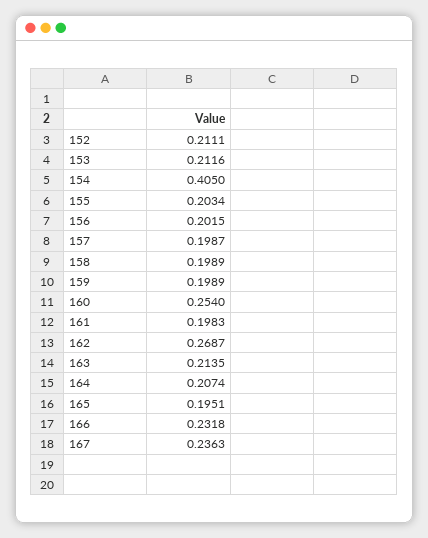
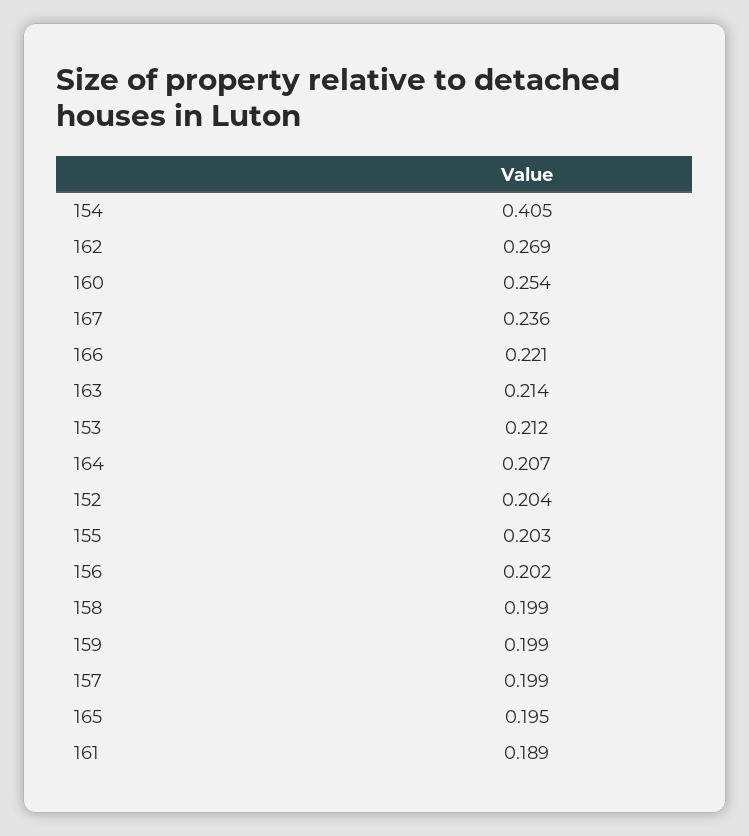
  {
-   "152": 0.2111,
+   "152": 0.204,
    "153": 0.2116,
    "154": 0.405,
    "155": 0.2034,
    "156": 0.2015,
    "157": 0.1987,
    "158": 0.1989,
    "159": 0.1989,
    "160": 0.254,
-   "161": 0.1983,
+   "161": 0.189,
    "162": 0.2687,
    "163": 0.2135,
    "164": 0.2074,
    "165": 0.1951,
-   "166": 0.2318,
+   "166": 0.221,
    "167": 0.2363
  }

